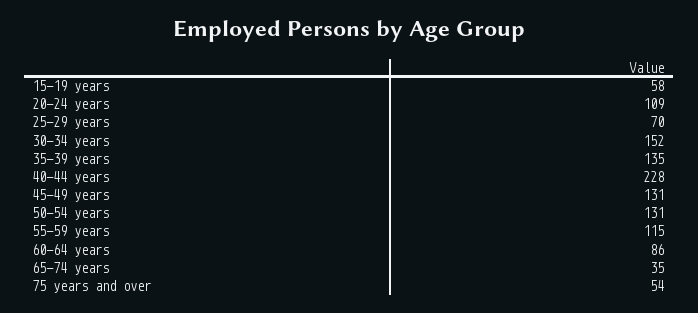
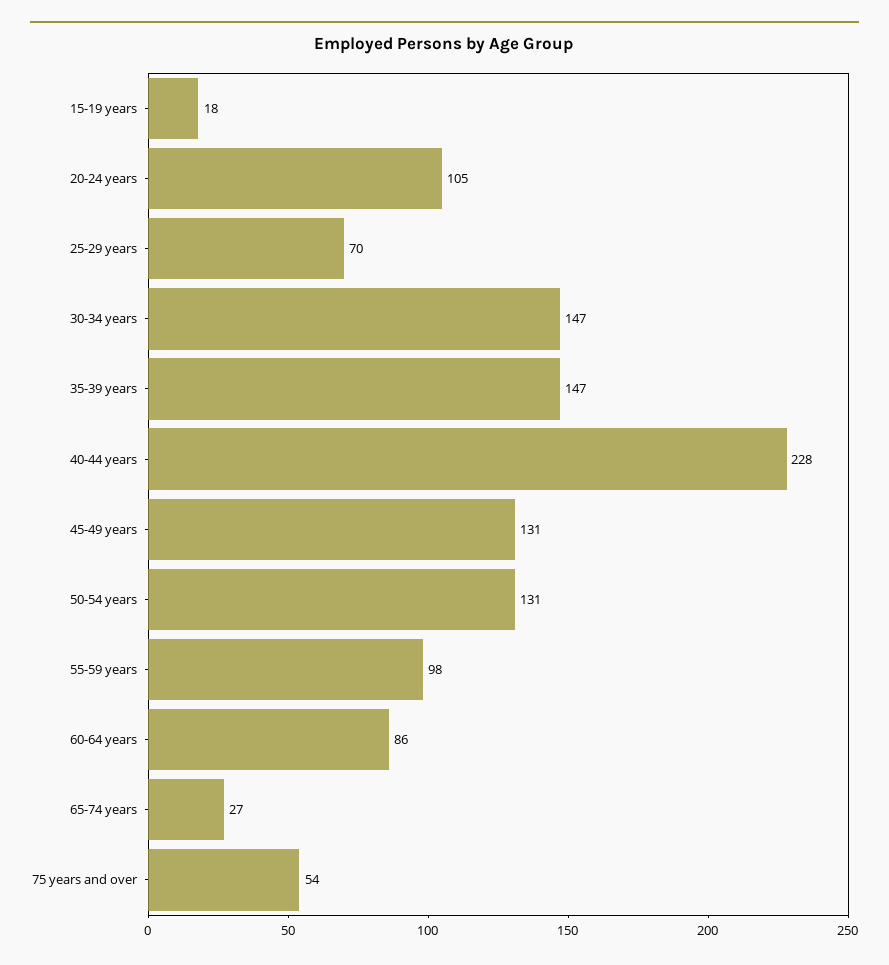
  {
-   "15-19 years": 58,
+   "15-19 years": 18,
-   "20-24 years": 109,
+   "20-24 years": 105,
    "25-29 years": 70,
-   "30-34 years": 152,
+   "30-34 years": 147,
-   "35-39 years": 135,
+   "35-39 years": 147,
    "40-44 years": 228,
    "45-49 years": 131,
    "50-54 years": 131,
-   "55-59 years": 115,
+   "55-59 years": 98,
    "60-64 years": 86,
-   "65-74 years": 35,
+   "65-74 years": 27,
    "75 years and over": 54
  }

